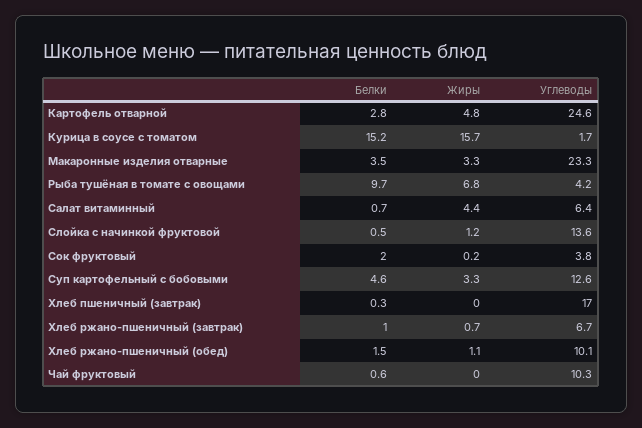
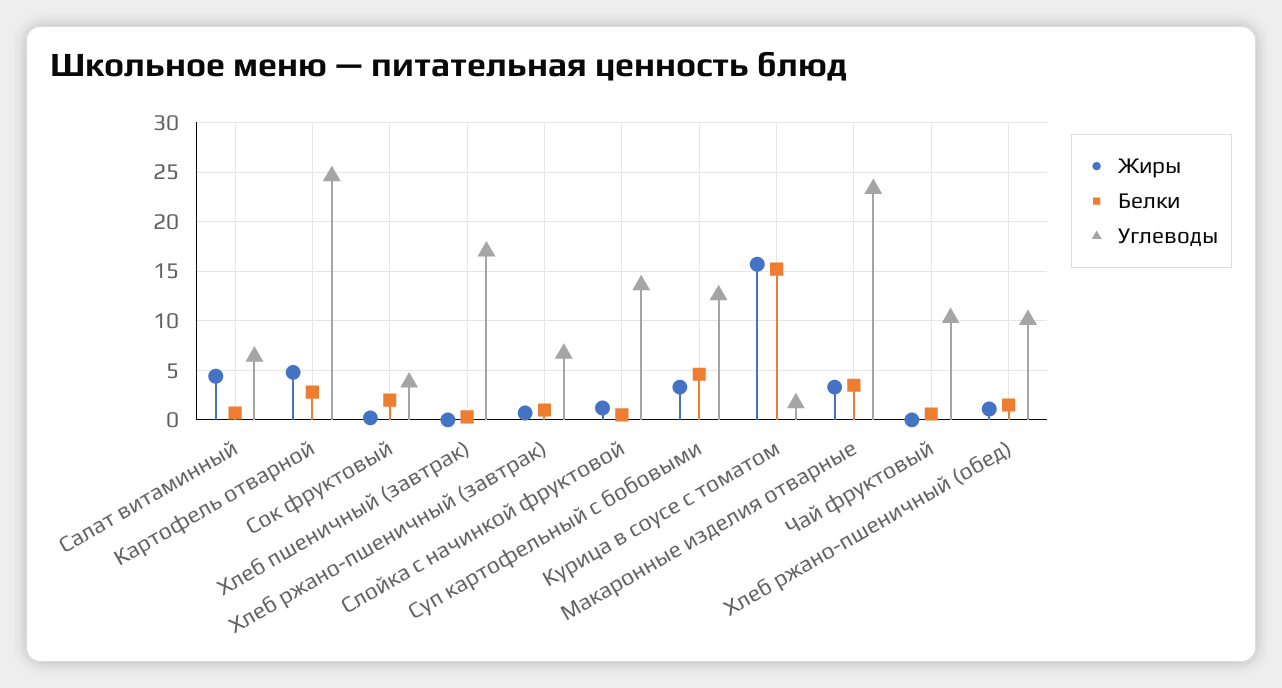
  {
    "Белки": {
      "Картофель отварной": 2.8,
      "Курица в соусе с томатом": 15.2,
      "Макаронные изделия отварные": 3.5,
-     "Рыба тушёная в томате с овощами": 9.7,
      "Салат витаминный": 0.7,
      "Слойка с начинкой фруктовой": 0.5,
      "Сок фруктовый": 2,
      "Суп картофельный с бобовыми": 4.6,
      "Хлеб пшеничный (завтрак)": 0.3,
      "Хлеб ржано-пшеничный (завтрак)": 1,
      "Хлеб ржано-пшеничный (обед)": 1.5,
      "Чай фруктовый": 0.6
    },
    "Жиры": {
      "Картофель отварной": 4.8,
      "Курица в соусе с томатом": 15.7,
      "Макаронные изделия отварные": 3.3,
-     "Рыба тушёная в томате с овощами": 6.8,
      "Салат витаминный": 4.4,
      "Слойка с начинкой фруктовой": 1.2,
      "Сок фруктовый": 0.2,
      "Суп картофельный с бобовыми": 3.3,
      "Хлеб пшеничный (завтрак)": 0,
      "Хлеб ржано-пшеничный (завтрак)": 0.7,
      "Хлеб ржано-пшеничный (обед)": 1.1,
      "Чай фруктовый": 0
    },
    "Углеводы": {
      "Картофель отварной": 24.6,
      "Курица в соусе с томатом": 1.7,
      "Макаронные изделия отварные": 23.3,
-     "Рыба тушёная в томате с овощами": 4.2,
      "Салат витаминный": 6.4,
      "Слойка с начинкой фруктовой": 13.6,
      "Сок фруктовый": 3.8,
      "Суп картофельный с бобовыми": 12.6,
      "Хлеб пшеничный (завтрак)": 17,
      "Хлеб ржано-пшеничный (завтрак)": 6.7,
      "Хлеб ржано-пшеничный (обед)": 10.1,
      "Чай фруктовый": 10.3
    }
  }

